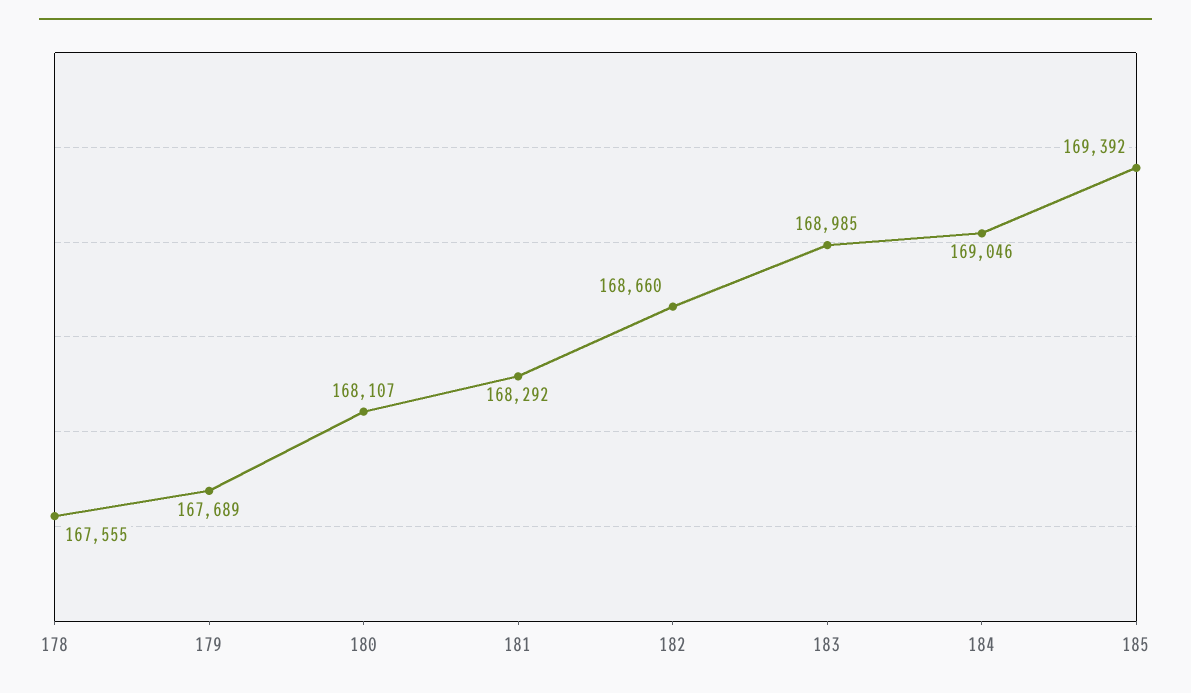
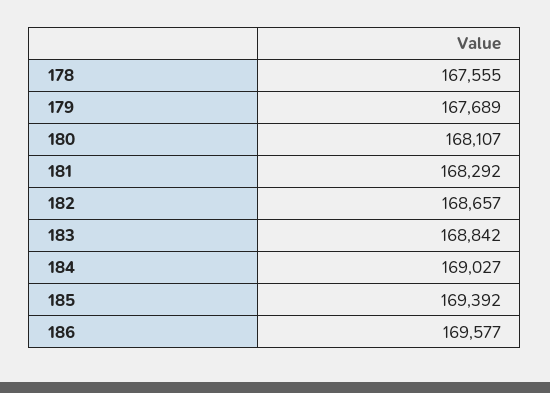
  {
    "178": 167555,
    "179": 167689,
    "180": 168107,
    "181": 168292,
-   "182": 168660,
+   "182": 168657,
-   "183": 168985,
+   "183": 168842,
-   "184": 169046,
+   "184": 169027,
-   "185": 169392
+   "185": 169392,
+   "186": 169577
  }

